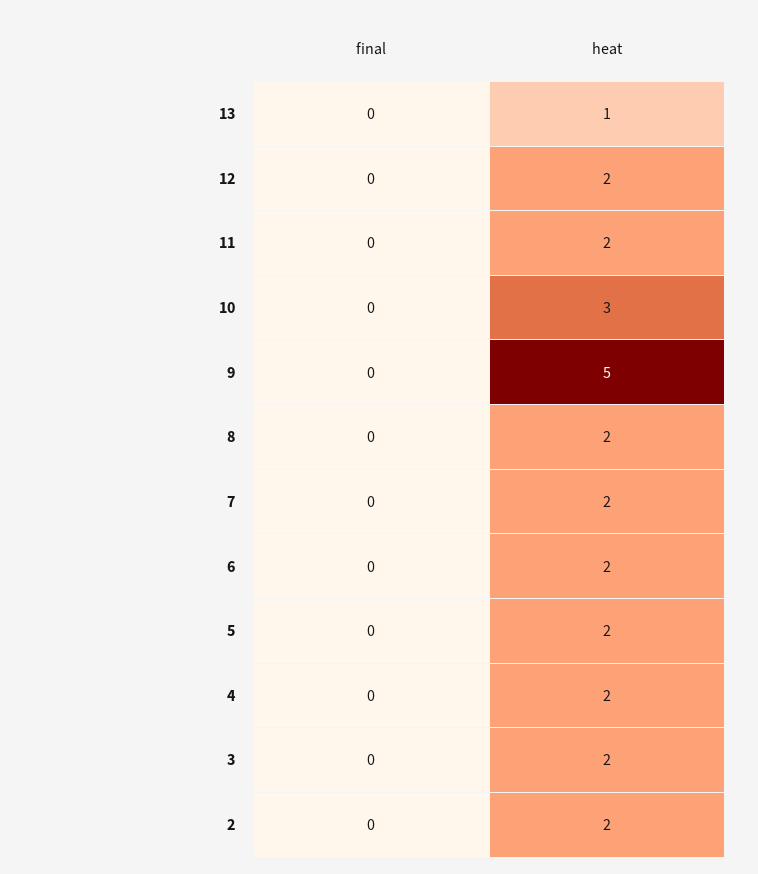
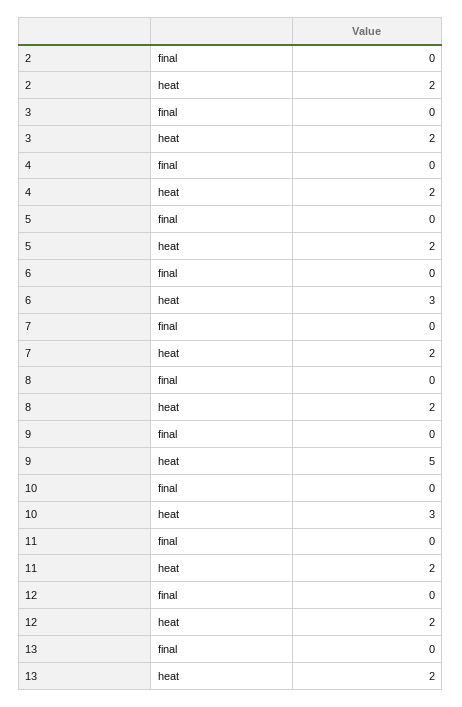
  {
    "final": {
      "13": 0,
      "12": 0,
      "11": 0,
      "10": 0,
      "9": 0,
      "8": 0,
      "7": 0,
      "6": 0,
      "5": 0,
      "4": 0,
      "3": 0,
      "2": 0
    },
    "heat": {
-     "13": 1,
+     "13": 2,
      "12": 2,
      "11": 2,
      "10": 3,
      "9": 5,
      "8": 2,
      "7": 2,
-     "6": 2,
+     "6": 3,
      "5": 2,
      "4": 2,
      "3": 2,
      "2": 2
    }
  }

